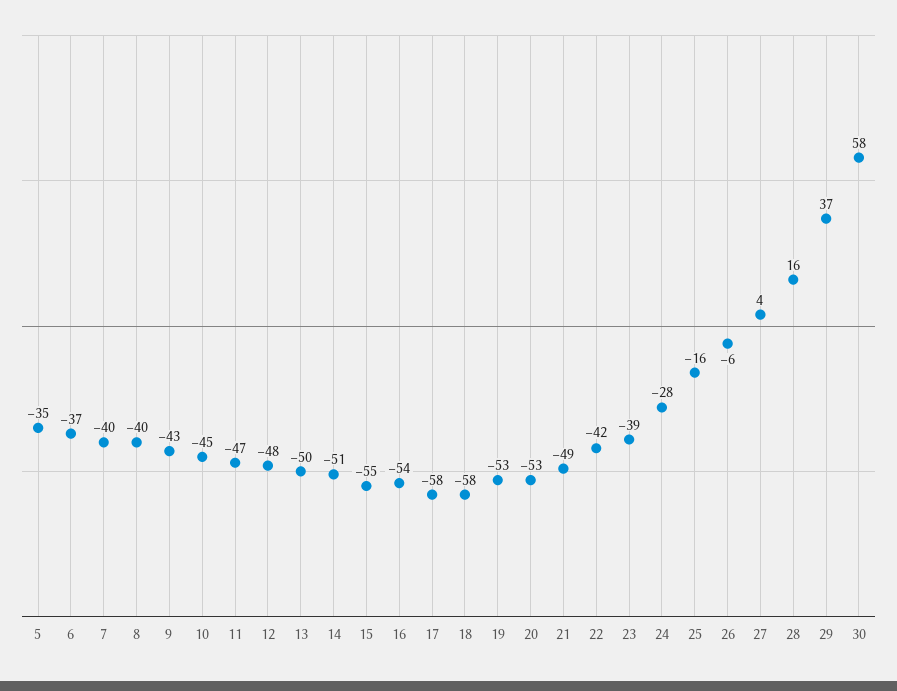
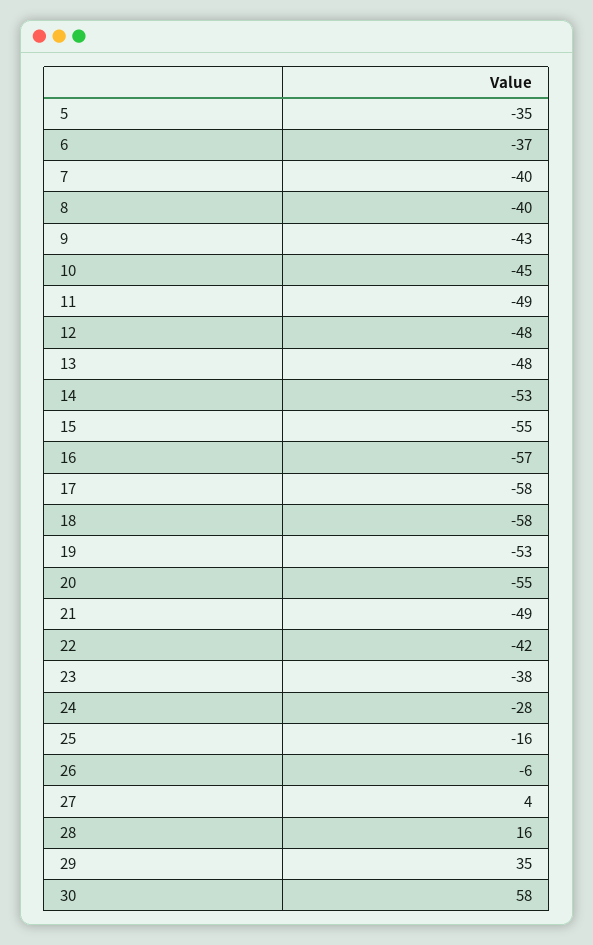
  {
    "5": -35,
    "6": -37,
    "7": -40,
    "8": -40,
    "9": -43,
    "10": -45,
-   "11": -47,
+   "11": -49,
    "12": -48,
-   "13": -50,
+   "13": -48,
-   "14": -51,
+   "14": -53,
    "15": -55,
-   "16": -54,
+   "16": -57,
    "17": -58,
    "18": -58,
    "19": -53,
-   "20": -53,
+   "20": -55,
    "21": -49,
    "22": -42,
-   "23": -39,
+   "23": -38,
    "24": -28,
    "25": -16,
    "26": -6,
    "27": 4,
    "28": 16,
-   "29": 37,
+   "29": 35,
    "30": 58
  }

